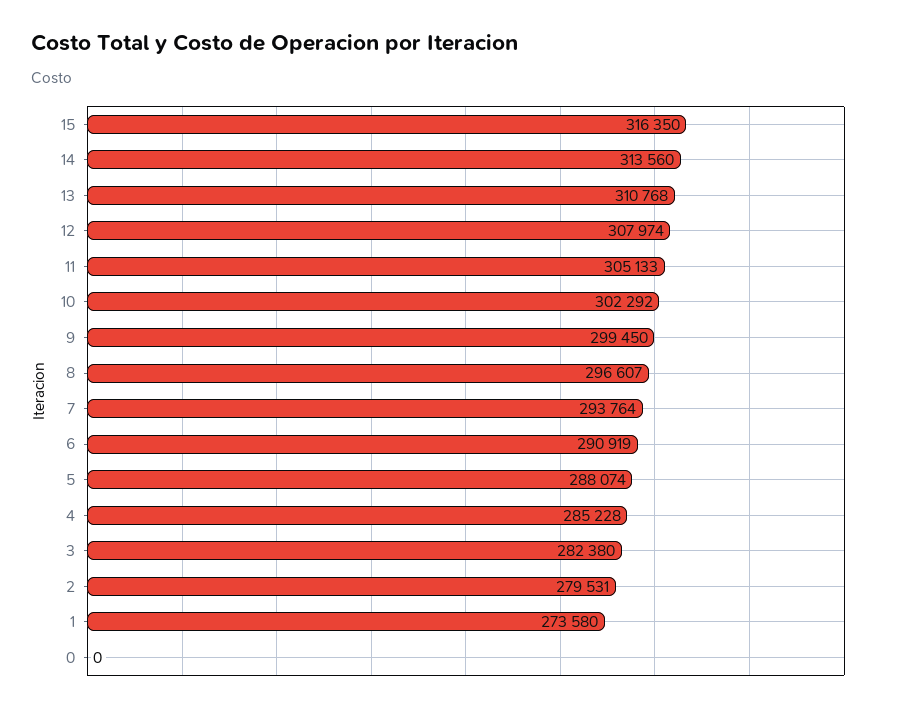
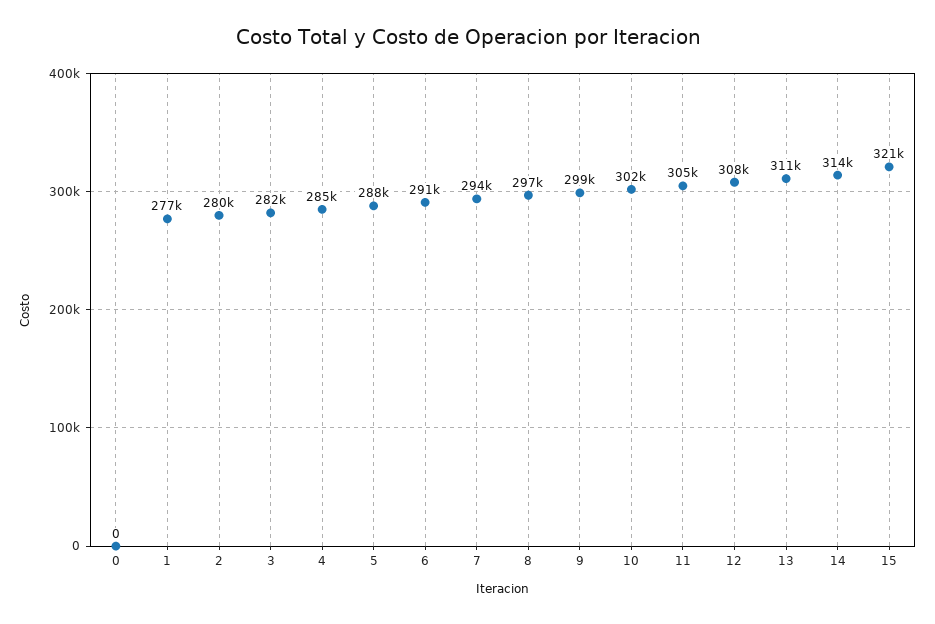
  {
-   "15": 316350,
+   "15": 321000,
    "14": 313560,
    "13": 310768,
    "12": 307974,
    "11": 305133,
    "10": 302292,
    "9": 299450,
    "8": 296607,
    "7": 293764,
    "6": 290919,
    "5": 288074,
    "4": 285228,
    "3": 282380,
    "2": 279531,
-   "1": 273580,
+   "1": 277000,
    "0": 0
  }

